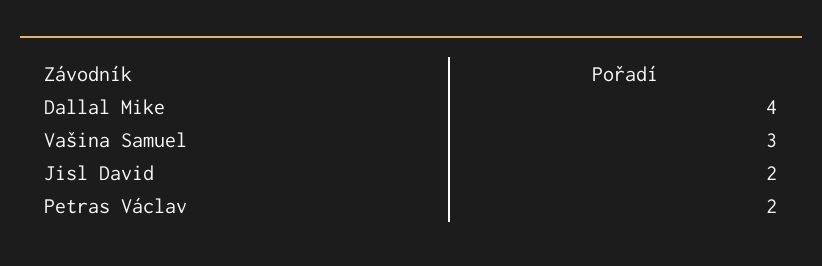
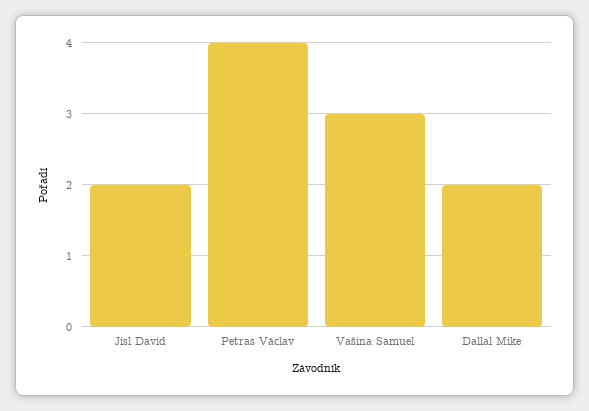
  {
-   "Dallal Mike": 4,
+   "Dallal Mike": 2,
    "Vašina Samuel": 3,
    "Jisl David": 2,
-   "Petras Václav": 2
+   "Petras Václav": 4
  }

